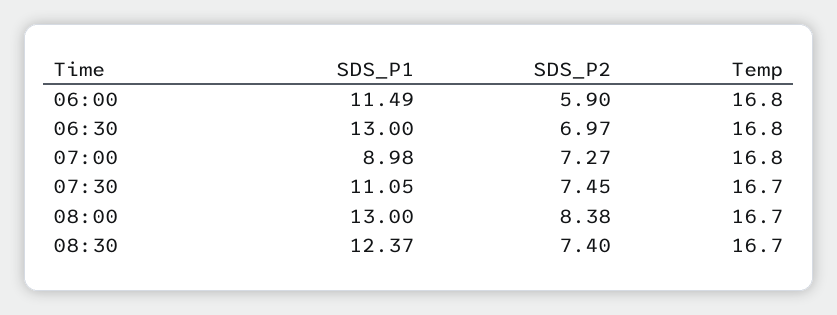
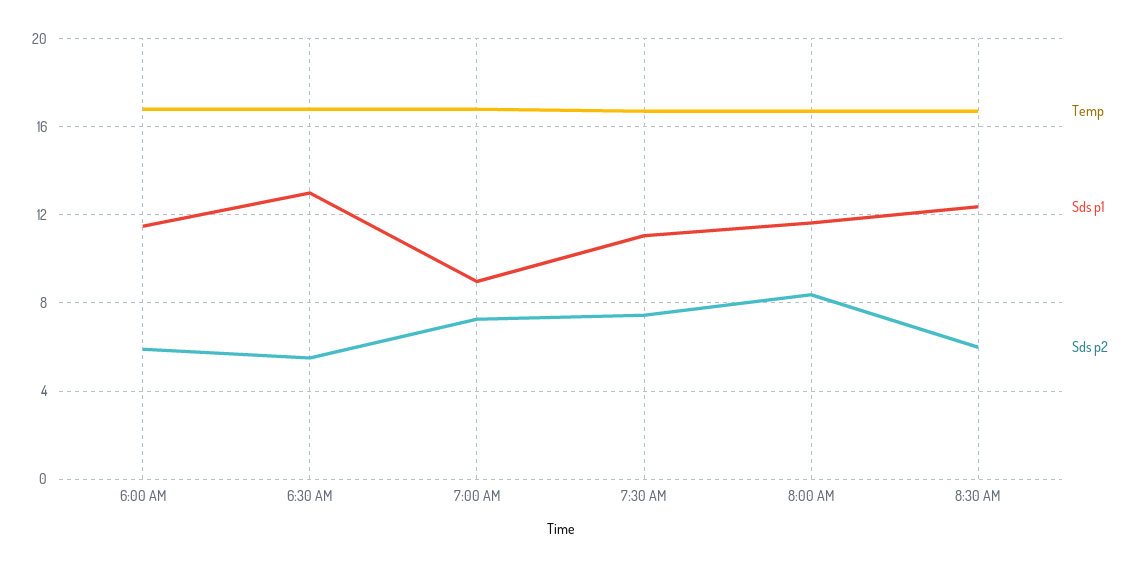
  {
    "SDS_P1": {
      "06:00": 11.49,
      "06:30": 13,
      "07:00": 8.98,
      "07:30": 11.05,
-     "08:00": 13,
+     "08:00": 11.5,
      "08:30": 12.37
    },
    "SDS_P2": {
      "06:00": 5.9,
-     "06:30": 6.97,
+     "06:30": 5.5,
      "07:00": 7.27,
      "07:30": 7.45,
      "08:00": 8.38,
-     "08:30": 7.4
+     "08:30": 6
    },
    "Temp": {
      "06:00": 16.8,
      "06:30": 16.8,
      "07:00": 16.8,
      "07:30": 16.7,
      "08:00": 16.7,
      "08:30": 16.7
    }
  }

